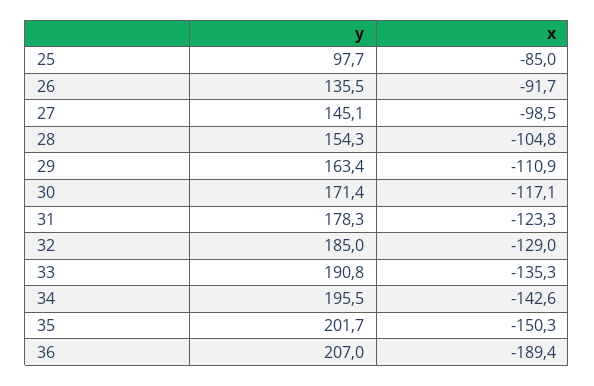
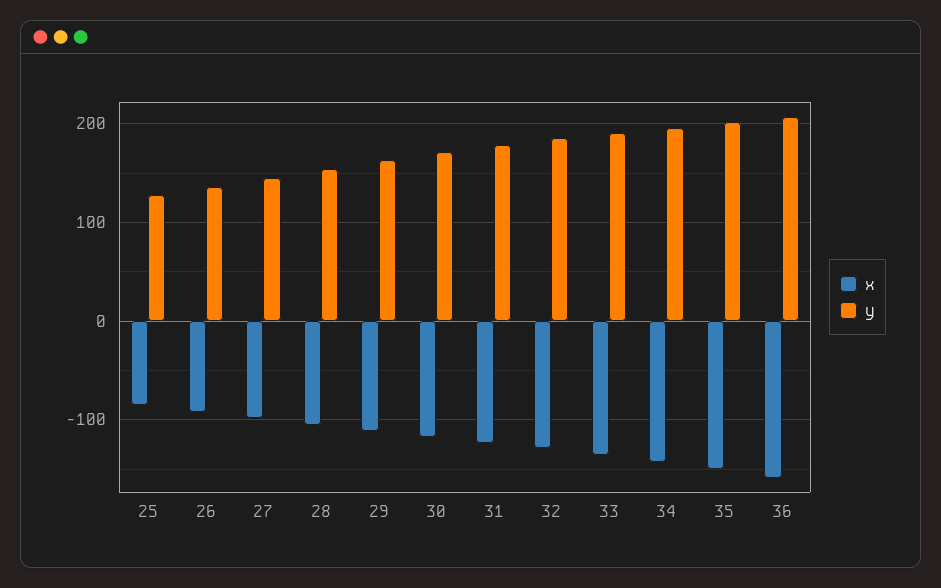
  {
    "y": {
-     "25": 97.7,
+     "25": 130,
      "26": 135.5,
      "27": 145.1,
      "28": 154.3,
      "29": 163.4,
      "30": 171.4,
      "31": 178.3,
      "32": 185,
      "33": 190.8,
      "34": 195.5,
      "35": 201.7,
      "36": 207
    },
    "x": {
      "25": -85,
      "26": -91.7,
      "27": -98.5,
      "28": -104.8,
      "29": -110.9,
      "30": -117.1,
      "31": -123.3,
      "32": -129,
      "33": -135.3,
      "34": -142.6,
      "35": -150.3,
-     "36": -189.4
+     "36": -160
    }
  }

